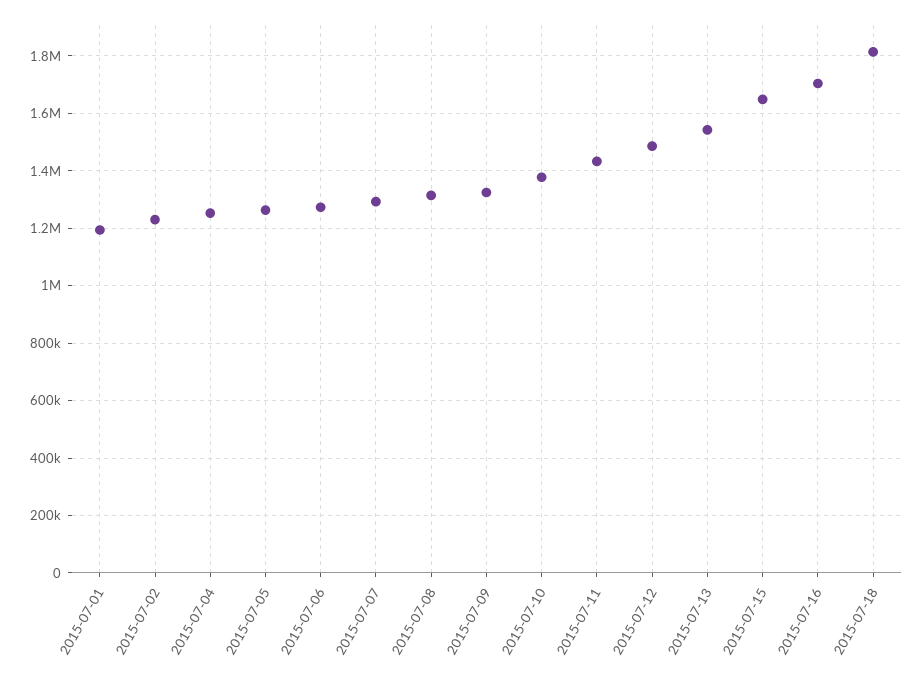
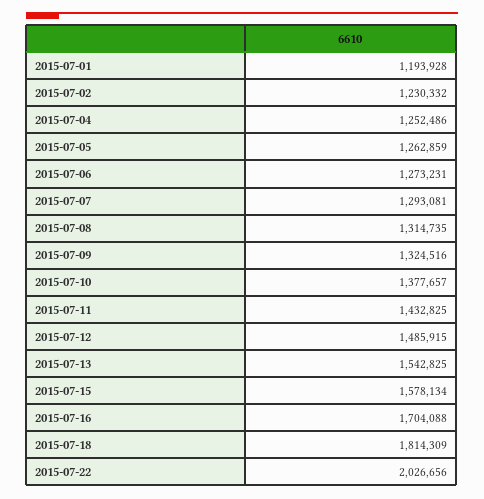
  {
    "2015-07-01": 1193928,
    "2015-07-02": 1230332,
    "2015-07-04": 1252486,
    "2015-07-05": 1262859,
    "2015-07-06": 1273231,
    "2015-07-07": 1293081,
    "2015-07-08": 1314735,
    "2015-07-09": 1324516,
    "2015-07-10": 1377657,
    "2015-07-11": 1432825,
    "2015-07-12": 1485915,
    "2015-07-13": 1542825,
-   "2015-07-15": 1650000,
+   "2015-07-15": 1578134,
    "2015-07-16": 1704088,
-   "2015-07-18": 1814309
+   "2015-07-18": 1814309,
+   "2015-07-22": 2026656
  }

